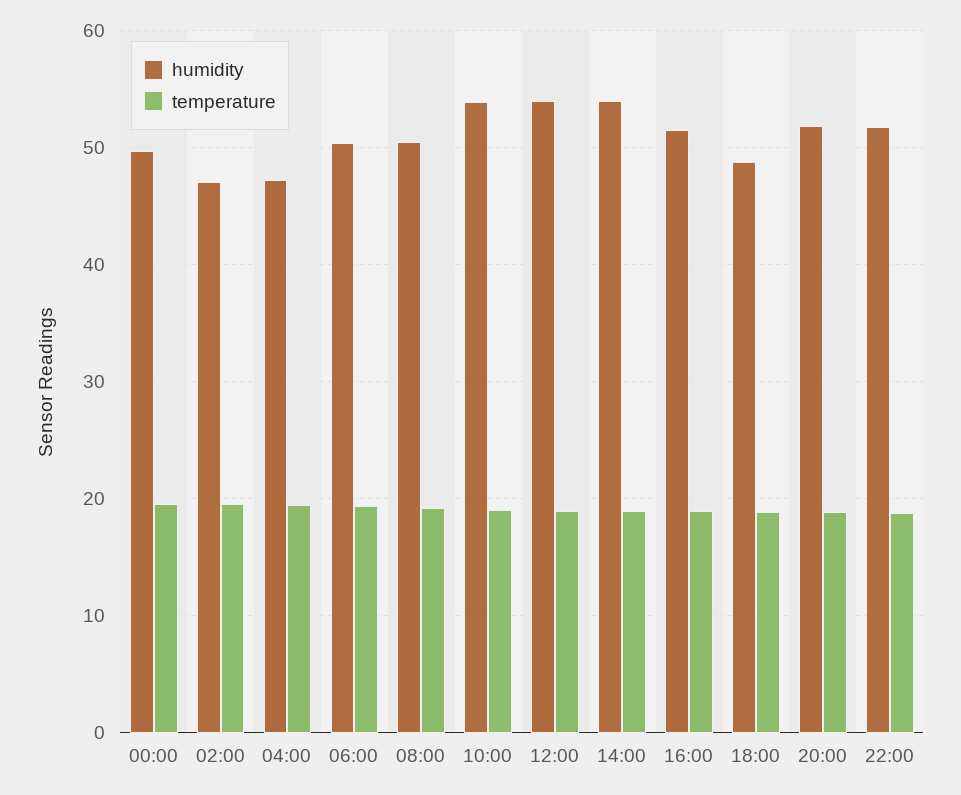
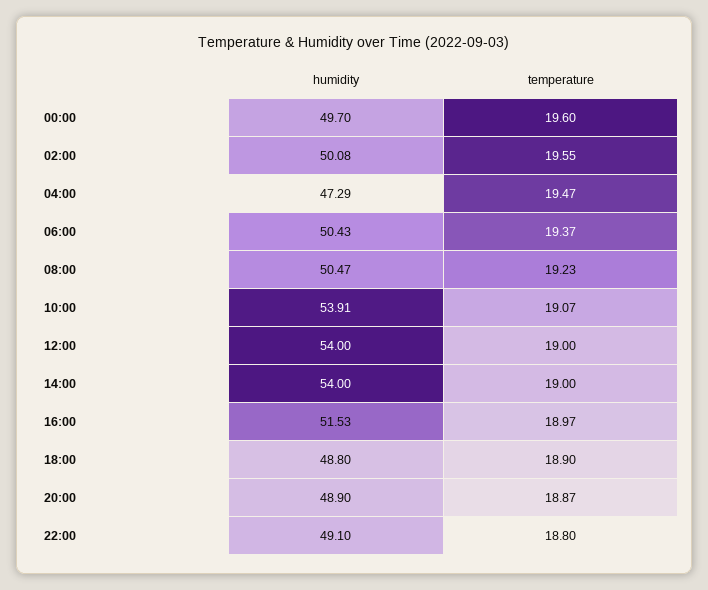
  {
    "humidity": {
      "00:00": 49.7,
-     "02:00": 47,
+     "02:00": 50.08,
      "04:00": 47.29,
      "06:00": 50.43,
      "08:00": 50.47,
      "10:00": 53.91,
      "12:00": 54,
      "14:00": 54,
      "16:00": 51.53,
      "18:00": 48.8,
-     "20:00": 52,
+     "20:00": 48.9,
-     "22:00": 52
+     "22:00": 49.1
    },
    "temperature": {
      "00:00": 19.6,
      "02:00": 19.55,
      "04:00": 19.47,
      "06:00": 19.37,
      "08:00": 19.23,
      "10:00": 19.07,
      "12:00": 19,
      "14:00": 19,
      "16:00": 18.97,
      "18:00": 18.9,
      "20:00": 18.87,
      "22:00": 18.8
    }
  }

